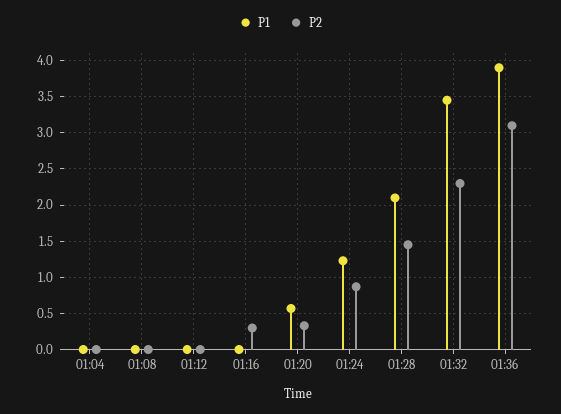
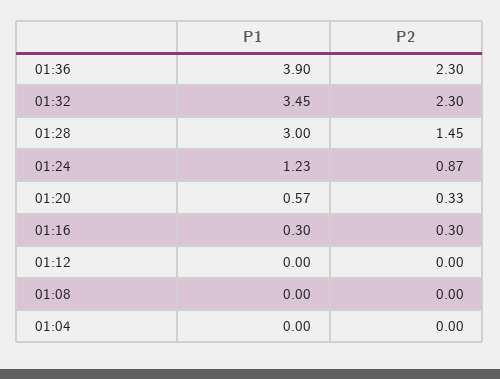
  {
    "P1": {
      "01:04": 0,
      "01:08": 0,
      "01:12": 0,
-     "01:16": 0,
+     "01:16": 0.3,
      "01:20": 0.57,
      "01:24": 1.23,
-     "01:28": 2.1,
+     "01:28": 3,
      "01:32": 3.45,
      "01:36": 3.9
    },
    "P2": {
      "01:04": 0,
      "01:08": 0,
      "01:12": 0,
      "01:16": 0.3,
      "01:20": 0.33,
      "01:24": 0.87,
      "01:28": 1.45,
      "01:32": 2.3,
-     "01:36": 3.1
+     "01:36": 2.3
    }
  }

